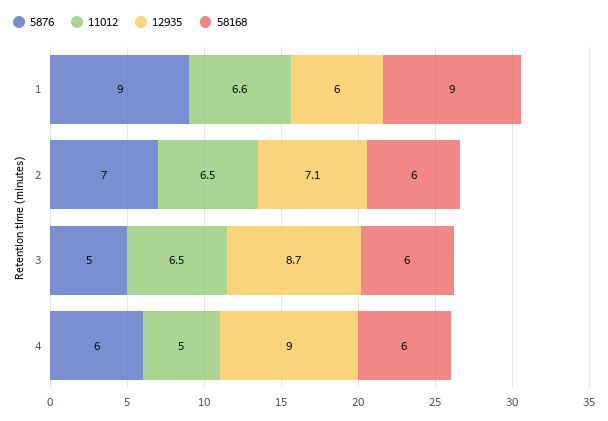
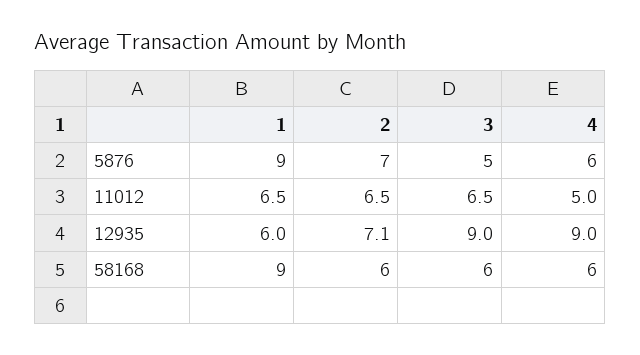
  {
    "5876": {
      "1": 9,
      "2": 7,
      "3": 5,
      "4": 6
    },
    "11012": {
-     "1": 6.6,
+     "1": 6.5,
      "2": 6.5,
      "3": 6.5,
      "4": 5
    },
    "12935": {
      "1": 6,
      "2": 7.1,
-     "3": 8.7,
+     "3": 9,
      "4": 9
    },
    "58168": {
      "1": 9,
      "2": 6,
      "3": 6,
      "4": 6
    }
  }

